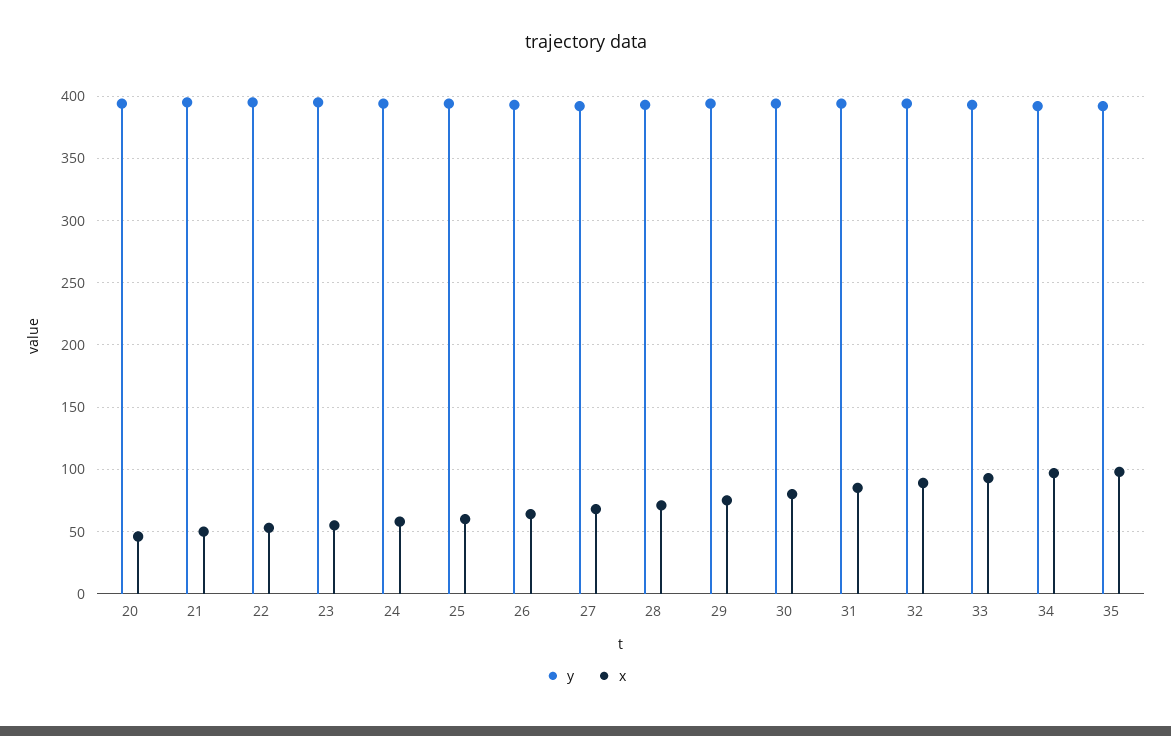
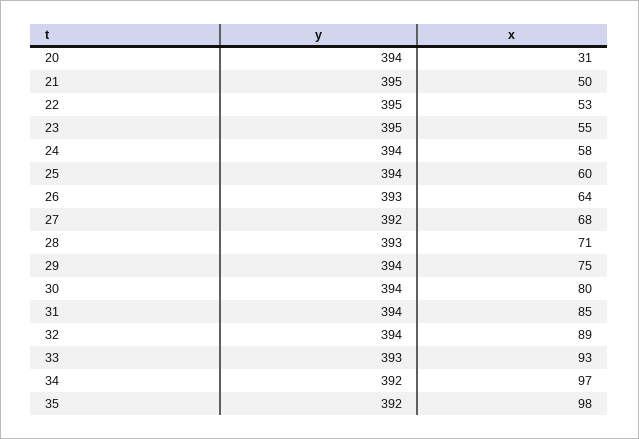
  {
    "y": {
      "20": 394,
      "21": 395,
      "22": 395,
      "23": 395,
      "24": 394,
      "25": 394,
      "26": 393,
      "27": 392,
      "28": 393,
      "29": 394,
      "30": 394,
      "31": 394,
      "32": 394,
      "33": 393,
      "34": 392,
      "35": 392
    },
    "x": {
-     "20": 45,
+     "20": 31,
      "21": 50,
      "22": 53,
      "23": 55,
      "24": 58,
      "25": 60,
      "26": 64,
      "27": 68,
      "28": 71,
      "29": 75,
      "30": 80,
      "31": 85,
      "32": 89,
      "33": 93,
      "34": 97,
      "35": 98
    }
  }

